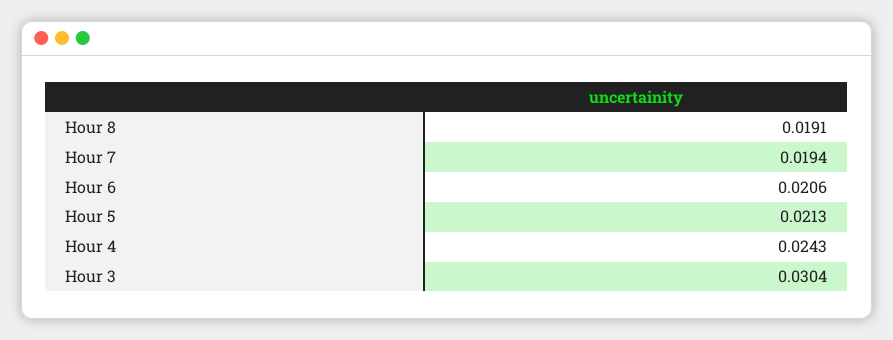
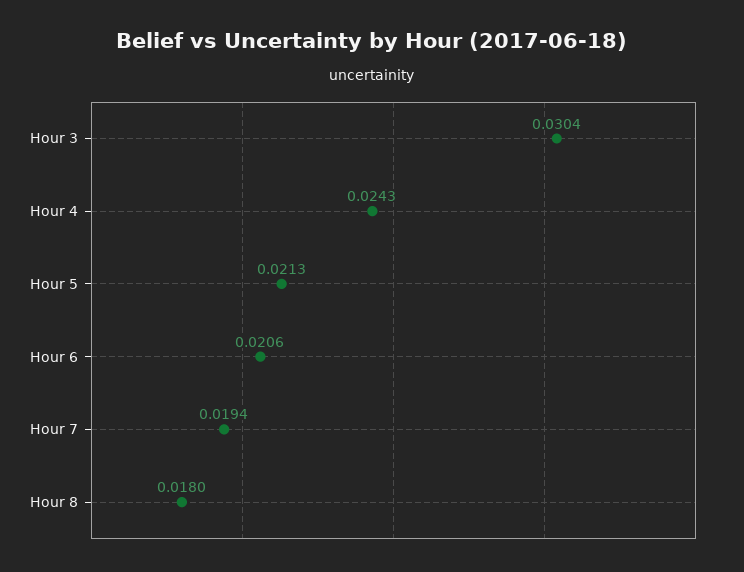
  {
-   "Hour 8": 0.0191,
+   "Hour 8": 0.018,
    "Hour 7": 0.0194,
    "Hour 6": 0.0206,
    "Hour 5": 0.0213,
    "Hour 4": 0.0243,
    "Hour 3": 0.0304
  }

